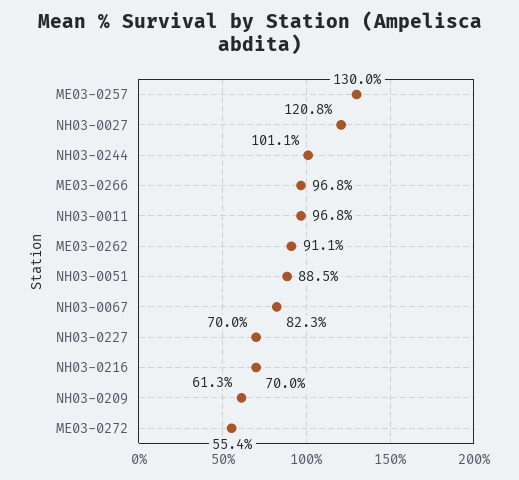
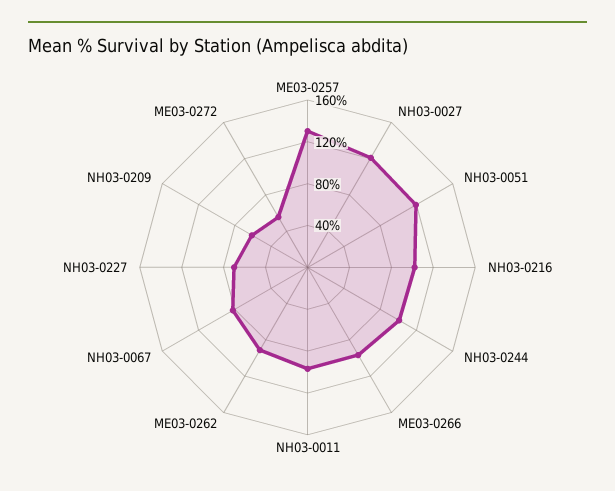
  {
    "ME03-0257": 130,
    "NH03-0027": 120.8,
    "NH03-0244": 101.1,
    "ME03-0266": 96.8,
    "NH03-0011": 96.8,
    "ME03-0262": 91.1,
-   "NH03-0051": 88.5,
+   "NH03-0051": 120,
    "NH03-0067": 82.3,
    "NH03-0227": 70,
-   "NH03-0216": 70,
+   "NH03-0216": 100,
    "NH03-0209": 61.3,
    "ME03-0272": 55.4
  }

